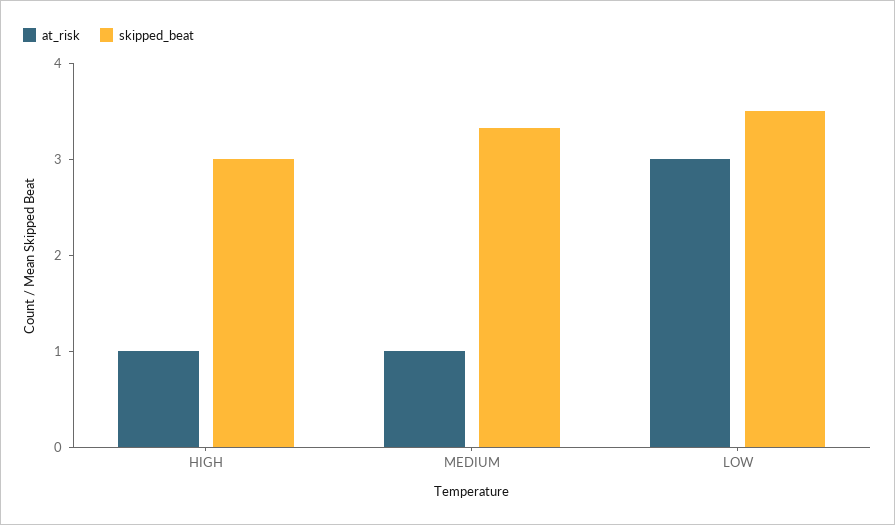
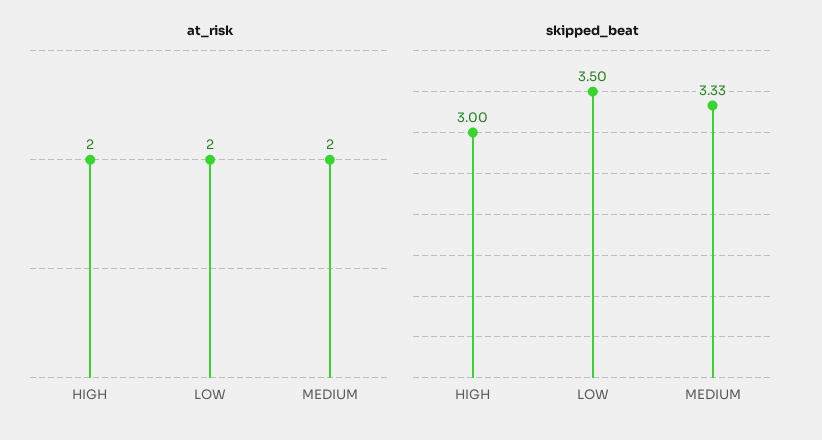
  {
    "at_risk": {
-     "HIGH": 1,
+     "HIGH": 2,
-     "MEDIUM": 1,
+     "MEDIUM": 2,
-     "LOW": 3
+     "LOW": 2
    },
    "skipped_beat": {
      "HIGH": 3,
      "MEDIUM": 3.33,
      "LOW": 3.5
    }
  }

